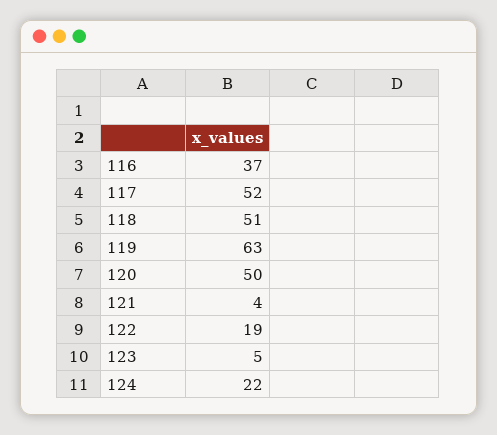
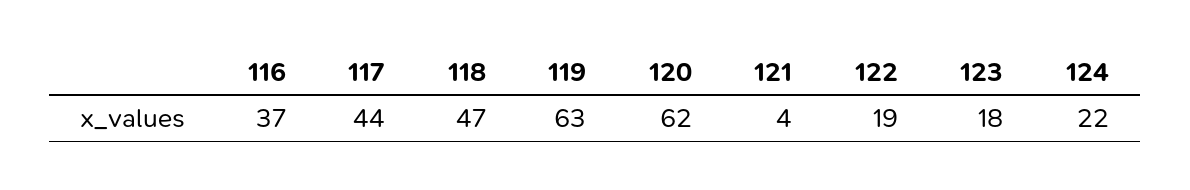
  {
    "116": 37,
-   "117": 52,
+   "117": 44,
-   "118": 51,
+   "118": 47,
    "119": 63,
-   "120": 50,
+   "120": 62,
    "121": 4,
    "122": 19,
-   "123": 5,
+   "123": 18,
    "124": 22
  }

